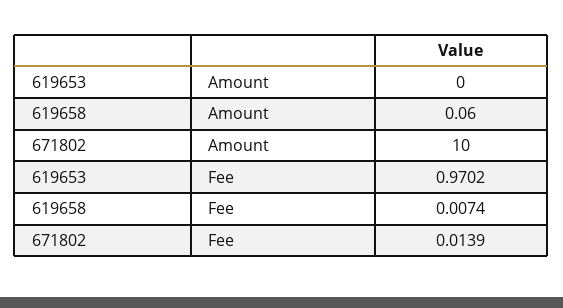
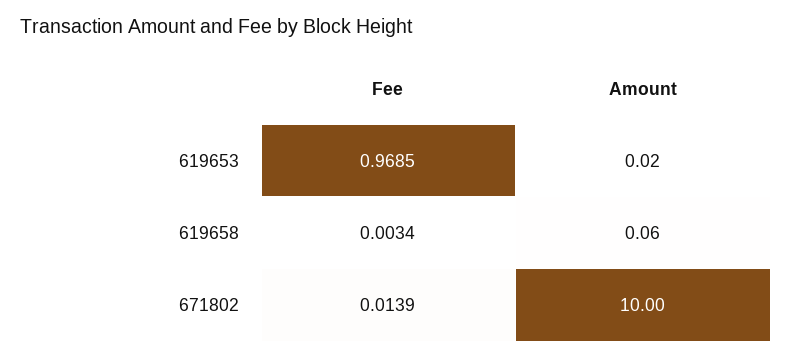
  {
    "619653": {
-     "Amount": 0,
+     "Amount": 0.02,
-     "Fee": 0.9702
+     "Fee": 0.9685
    },
    "619658": {
      "Amount": 0.06,
-     "Fee": 0.0074
+     "Fee": 0.0034
    },
    "671802": {
      "Amount": 10,
      "Fee": 0.0139
    }
  }

